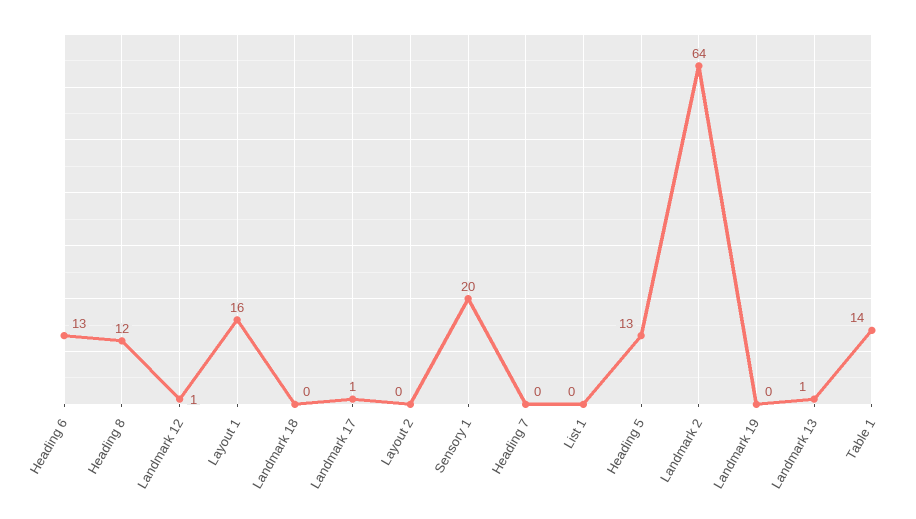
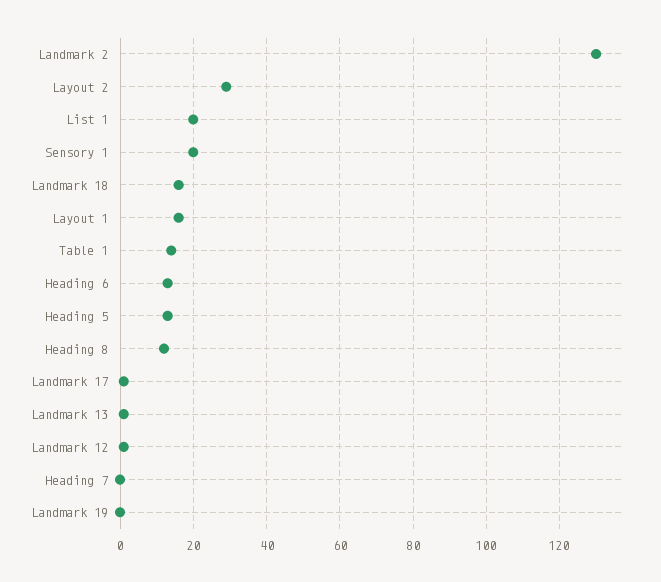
  {
    "Heading 6": 13,
    "Heading 8": 12,
    "Landmark 12": 1,
    "Layout 1": 16,
-   "Landmark 18": 0,
+   "Landmark 18": 15,
    "Landmark 17": 1,
-   "Layout 2": 0,
+   "Layout 2": 30,
    "Sensory 1": 20,
    "Heading 7": 0,
-   "List 1": 0,
+   "List 1": 20,
    "Heading 5": 13,
-   "Landmark 2": 64,
+   "Landmark 2": 130,
    "Landmark 19": 0,
    "Landmark 13": 1,
    "Table 1": 14
  }

